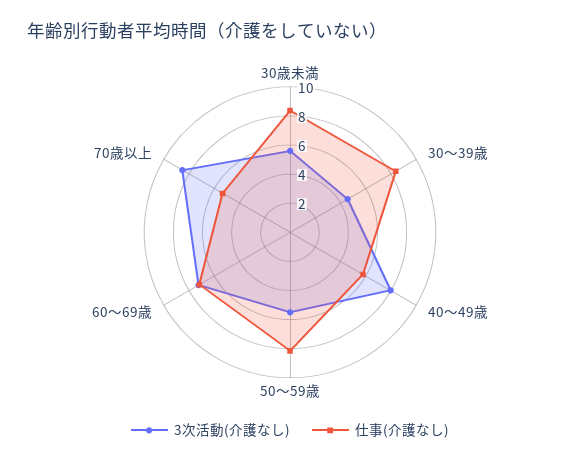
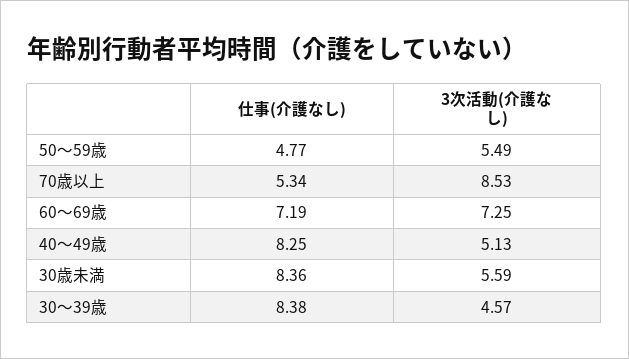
  {
    "3次活動(介護なし)": {
      "30歳未満": 5.59,
      "30～39歳": 4.57,
-     "40～49歳": 8,
+     "40～49歳": 5.13,
      "50～59歳": 5.49,
      "60～69歳": 7.25,
      "70歳以上": 8.53
    },
    "仕事(介護なし)": {
      "30歳未満": 8.36,
      "30～39歳": 8.38,
-     "40～49歳": 6,
+     "40～49歳": 8.25,
-     "50～59歳": 8,
+     "50～59歳": 4.77,
      "60～69歳": 7.19,
      "70歳以上": 5.34
    }
  }

